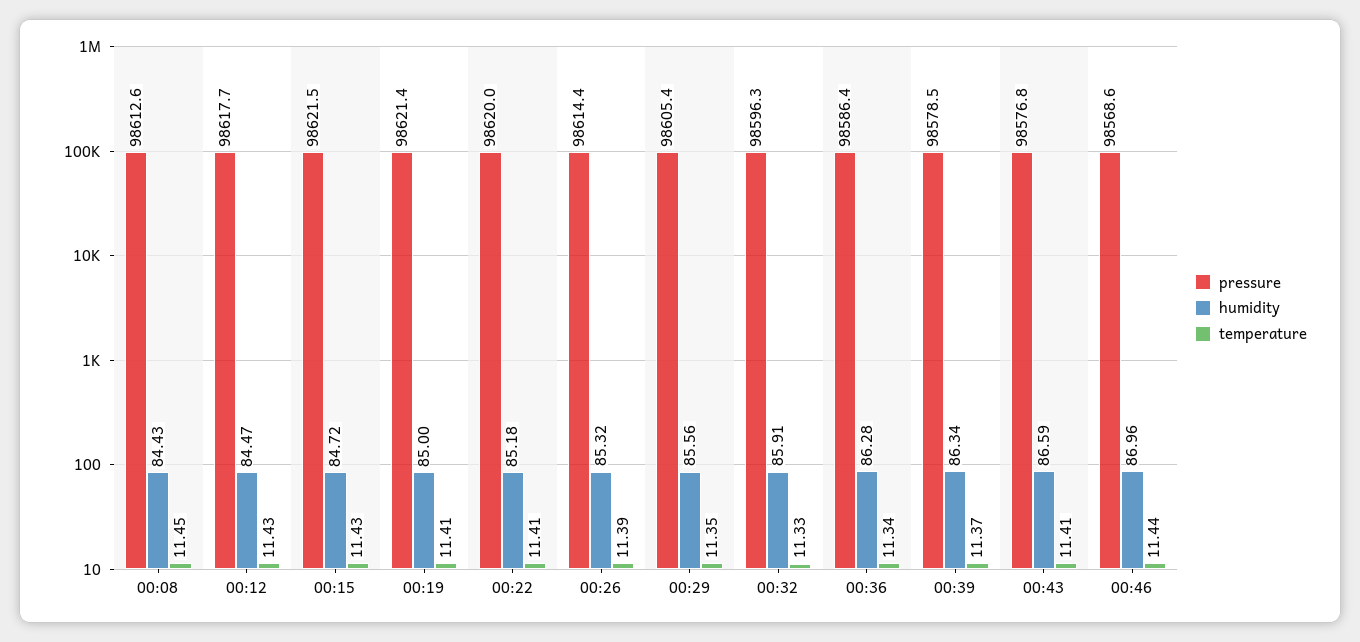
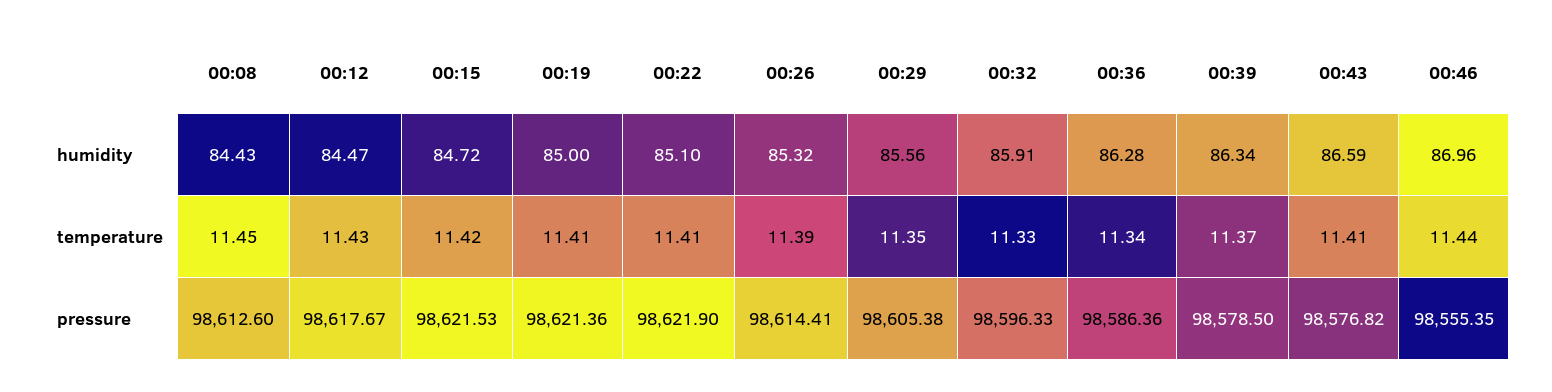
  {
    "pressure": {
      "00:08": 98612.6,
      "00:12": 98617.67,
      "00:15": 98621.53,
      "00:19": 98621.36,
-     "00:22": 98620,
+     "00:22": 98621.9,
      "00:26": 98614.41,
      "00:29": 98605.38,
      "00:32": 98596.33,
      "00:36": 98586.36,
      "00:39": 98578.5,
      "00:43": 98576.82,
-     "00:46": 98568.6
+     "00:46": 98555.35
    },
    "humidity": {
      "00:08": 84.43,
      "00:12": 84.47,
      "00:15": 84.72,
      "00:19": 85,
-     "00:22": 85.18,
+     "00:22": 85.1,
      "00:26": 85.32,
      "00:29": 85.56,
      "00:32": 85.91,
      "00:36": 86.28,
      "00:39": 86.34,
      "00:43": 86.59,
      "00:46": 86.96
    },
    "temperature": {
      "00:08": 11.45,
      "00:12": 11.43,
-     "00:15": 11.43,
+     "00:15": 11.42,
      "00:19": 11.41,
      "00:22": 11.41,
      "00:26": 11.39,
      "00:29": 11.35,
      "00:32": 11.33,
      "00:36": 11.34,
      "00:39": 11.37,
      "00:43": 11.41,
      "00:46": 11.44
    }
  }

